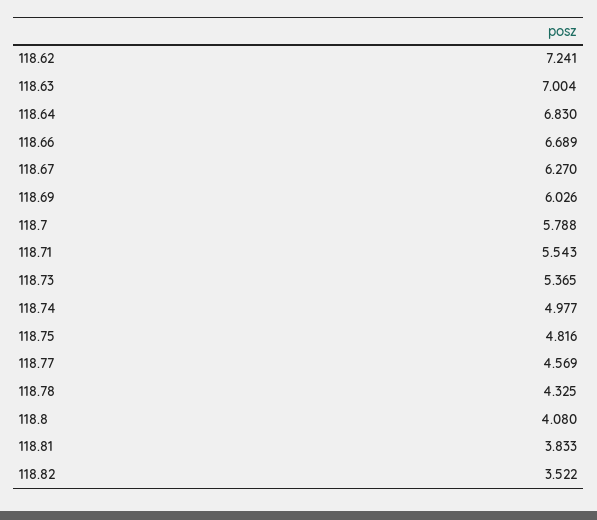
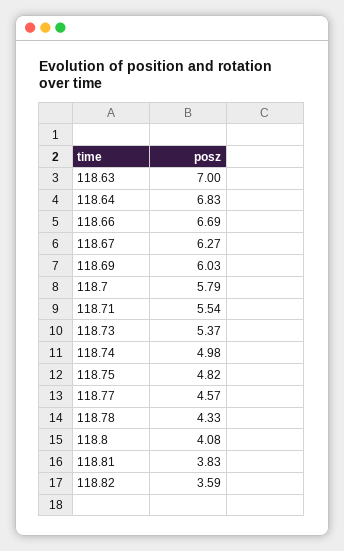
  {
-   "118.62": 7.241,
    "118.63": 7.004,
    "118.64": 6.83,
    "118.66": 6.689,
    "118.67": 6.27,
    "118.69": 6.026,
    "118.7": 5.788,
    "118.71": 5.543,
    "118.73": 5.365,
    "118.74": 4.977,
    "118.75": 4.816,
    "118.77": 4.569,
    "118.78": 4.325,
    "118.8": 4.08,
    "118.81": 3.833,
-   "118.82": 3.522
+   "118.82": 3.59
  }

